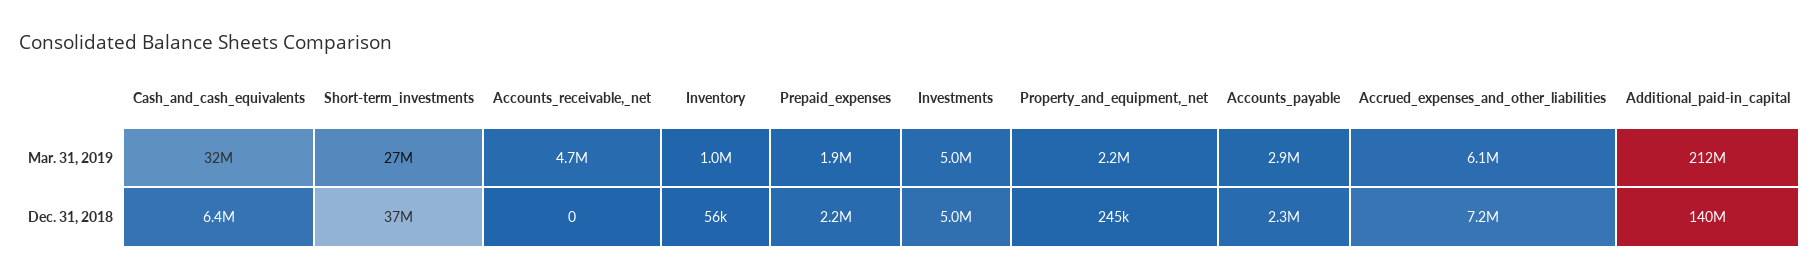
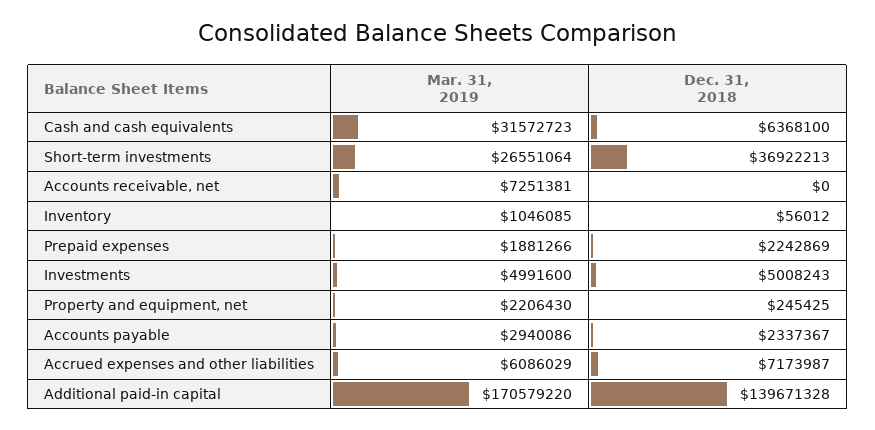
  {
    "Cash_and_cash_equivalents": {
      "Mar. 31, 2019": 31572723,
      "Dec. 31, 2018": 6368100
    },
    "Short-term_investments": {
      "Mar. 31, 2019": 26551064,
      "Dec. 31, 2018": 36922213
    },
    "Accounts_receivable,_net": {
-     "Mar. 31, 2019": 4700000,
+     "Mar. 31, 2019": 7251381,
      "Dec. 31, 2018": 0
    },
    "Inventory": {
      "Mar. 31, 2019": 1046085,
      "Dec. 31, 2018": 56012
    },
    "Prepaid_expenses": {
      "Mar. 31, 2019": 1881266,
      "Dec. 31, 2018": 2242869
    },
    "Investments": {
      "Mar. 31, 2019": 4991600,
      "Dec. 31, 2018": 5008243
    },
    "Property_and_equipment,_net": {
      "Mar. 31, 2019": 2206430,
      "Dec. 31, 2018": 245425
    },
    "Accounts_payable": {
      "Mar. 31, 2019": 2940086,
      "Dec. 31, 2018": 2337367
    },
    "Accrued_expenses_and_other_liabilities": {
      "Mar. 31, 2019": 6086029,
      "Dec. 31, 2018": 7173987
    },
    "Additional_paid-in_capital": {
-     "Mar. 31, 2019": 212000000,
+     "Mar. 31, 2019": 170579220,
      "Dec. 31, 2018": 139671328
    }
  }

